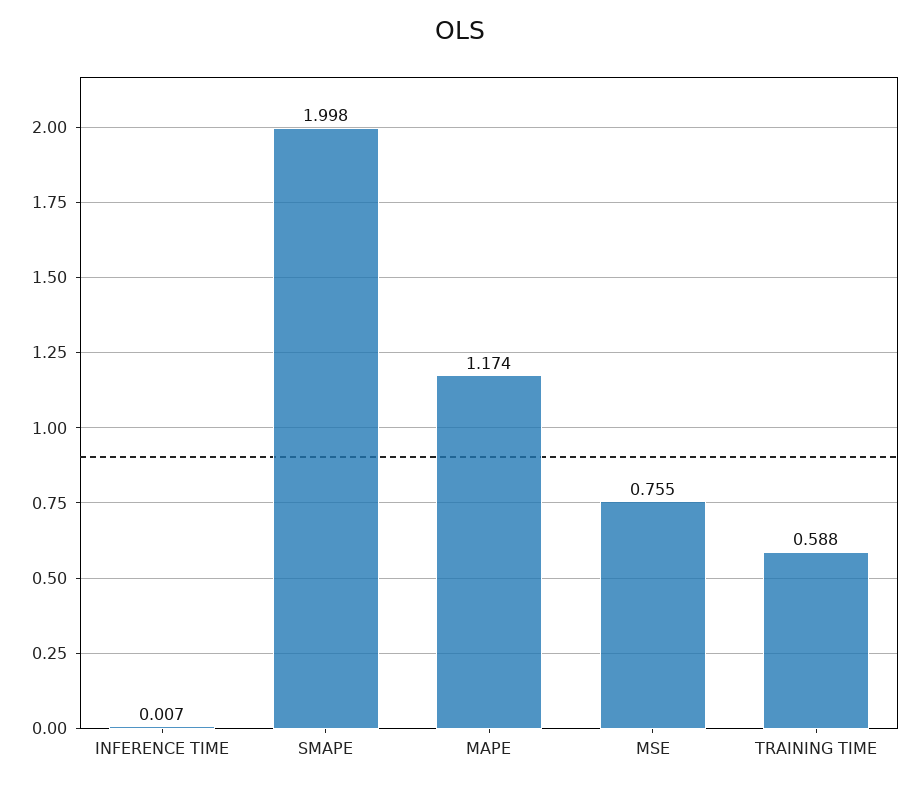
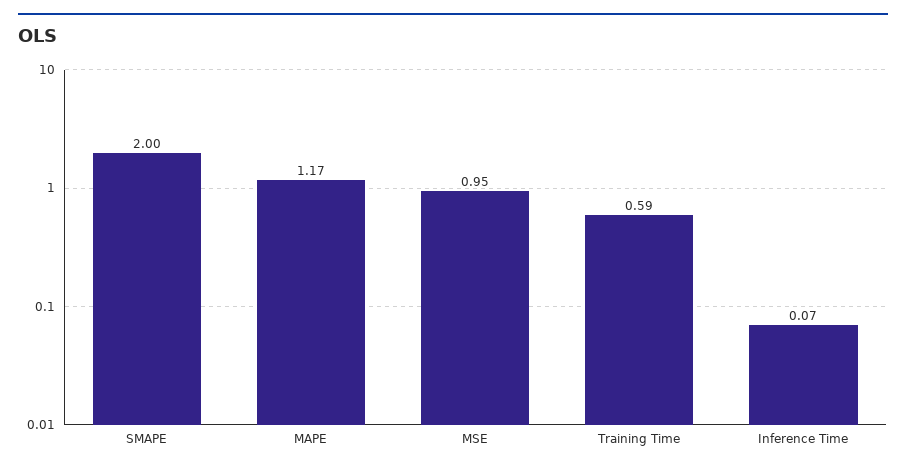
  {
-   "INFERENCE TIME": 0.007,
+   "INFERENCE TIME": 0.07,
    "SMAPE": 1.998,
    "MAPE": 1.174,
-   "MSE": 0.755,
+   "MSE": 0.95,
    "TRAINING TIME": 0.588
  }

